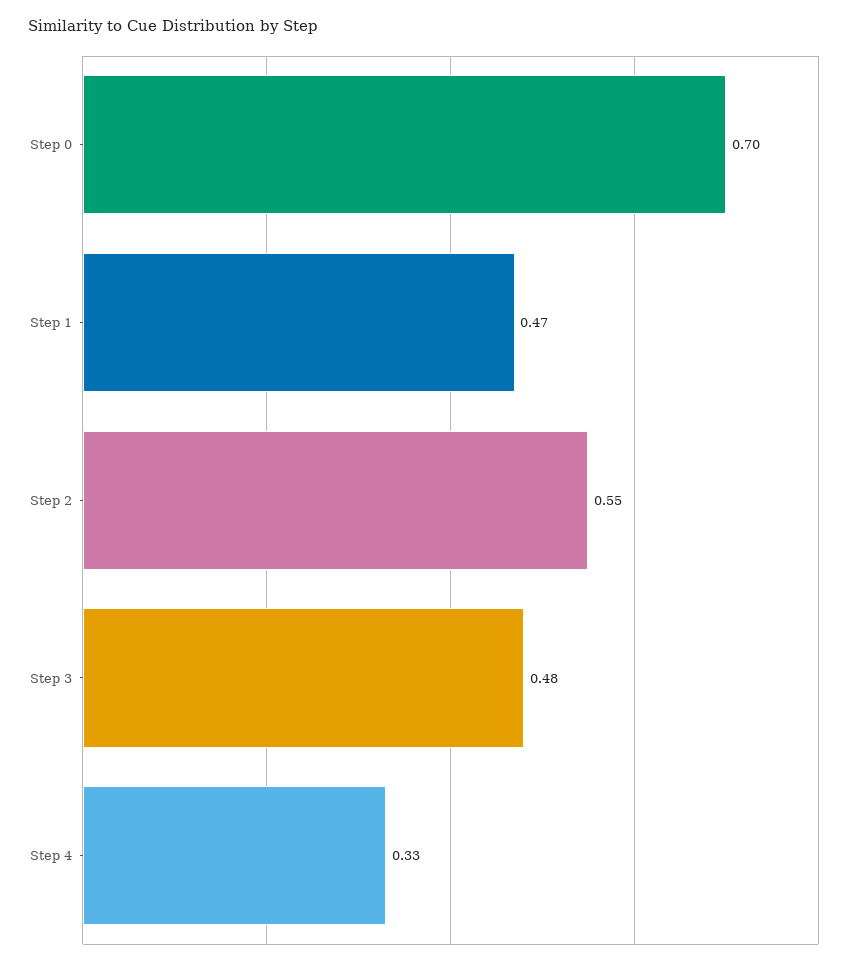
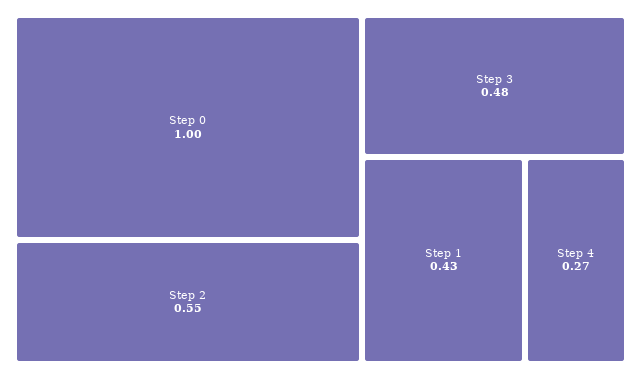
  {
-   "Step 0": 0.7,
+   "Step 0": 1,
-   "Step 1": 0.47,
+   "Step 1": 0.43,
    "Step 2": 0.55,
    "Step 3": 0.48,
-   "Step 4": 0.33
+   "Step 4": 0.27
  }

